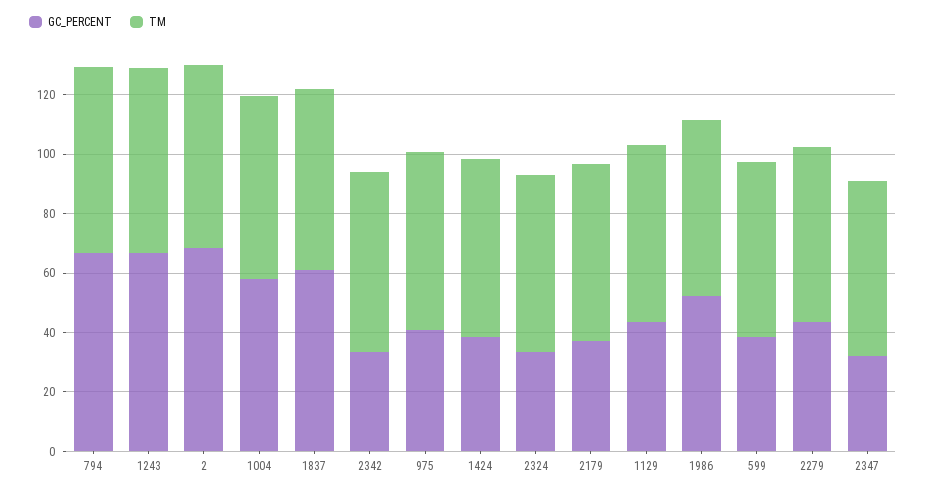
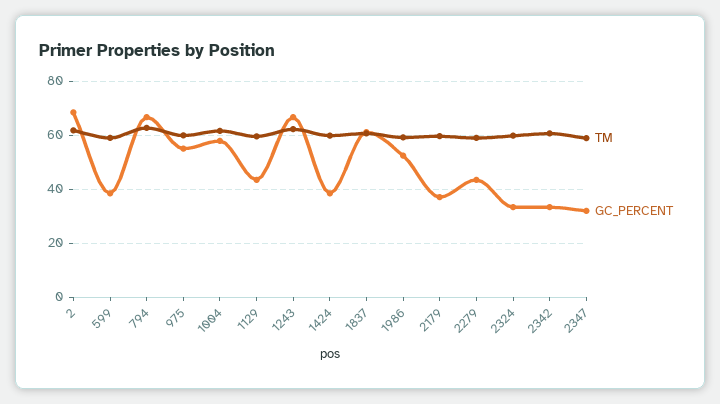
  {
    "GC_PERCENT": {
      "794": 67.5,
      "1243": 67.5,
      "2": 67.5,
      "1004": 57.5,
      "1837": 60,
      "2342": 32.5,
-     "975": 40,
+     "975": 55,
      "1424": 37.5,
      "2324": 32.5,
      "2179": 37.5,
      "1129": 42.5,
      "1986": 52.5,
      "599": 37.5,
      "2279": 42.5,
      "2347": 32.5
    },
    "TM": {
      "794": 62.5,
      "1243": 62.5,
      "2": 62.5,
      "1004": 62.5,
      "1837": 60,
      "2342": 60,
      "975": 60,
      "1424": 60,
      "2324": 60,
      "2179": 60,
      "1129": 60,
      "1986": 60,
      "599": 60,
      "2279": 60,
      "2347": 60
    }
  }

